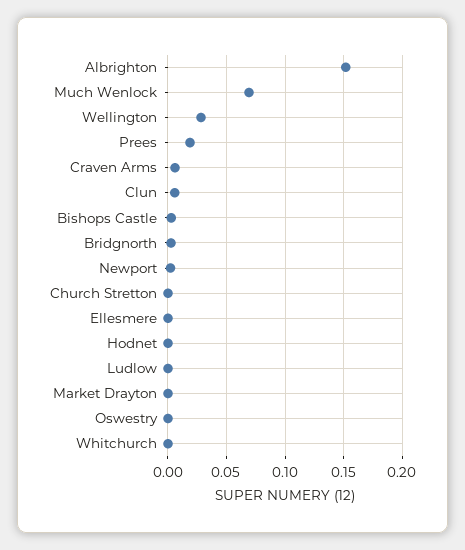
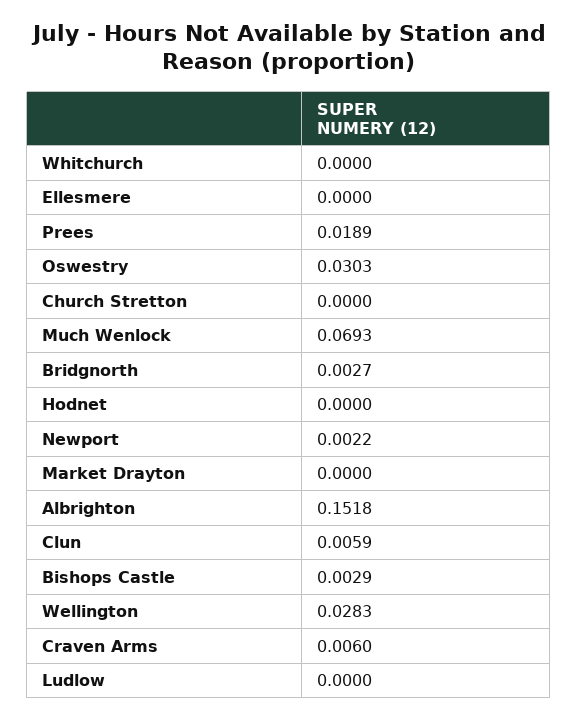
  {
    "Albrighton": 0.1518,
    "Much Wenlock": 0.0693,
    "Wellington": 0.0283,
    "Prees": 0.0189,
    "Craven Arms": 0.006,
    "Clun": 0.0059,
    "Bishops Castle": 0.0029,
    "Bridgnorth": 0.0027,
    "Newport": 0.0022,
    "Church Stretton": 0,
    "Ellesmere": 0,
    "Hodnet": 0,
    "Ludlow": 0,
    "Market Drayton": 0,
-   "Oswestry": 0,
+   "Oswestry": 0.0303,
    "Whitchurch": 0
  }

